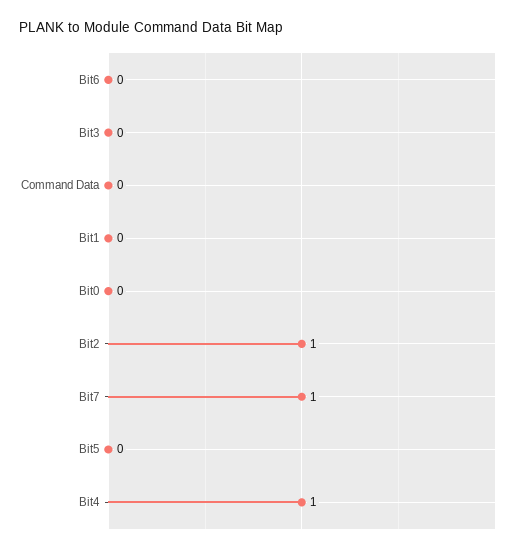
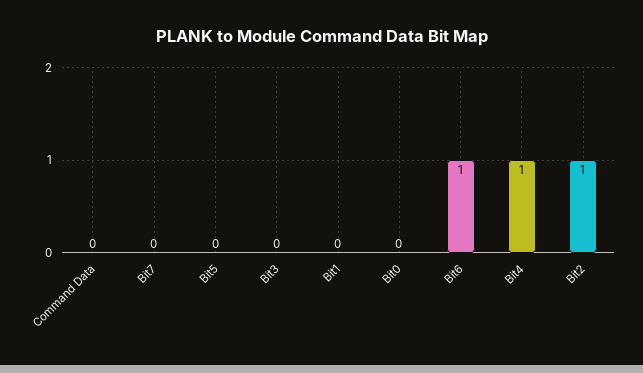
  {
-   "Bit6": 0,
+   "Bit6": 1,
    "Bit3": 0,
    "Command Data": 0,
    "Bit1": 0,
    "Bit0": 0,
    "Bit2": 1,
-   "Bit7": 1,
+   "Bit7": 0,
    "Bit5": 0,
    "Bit4": 1
  }

